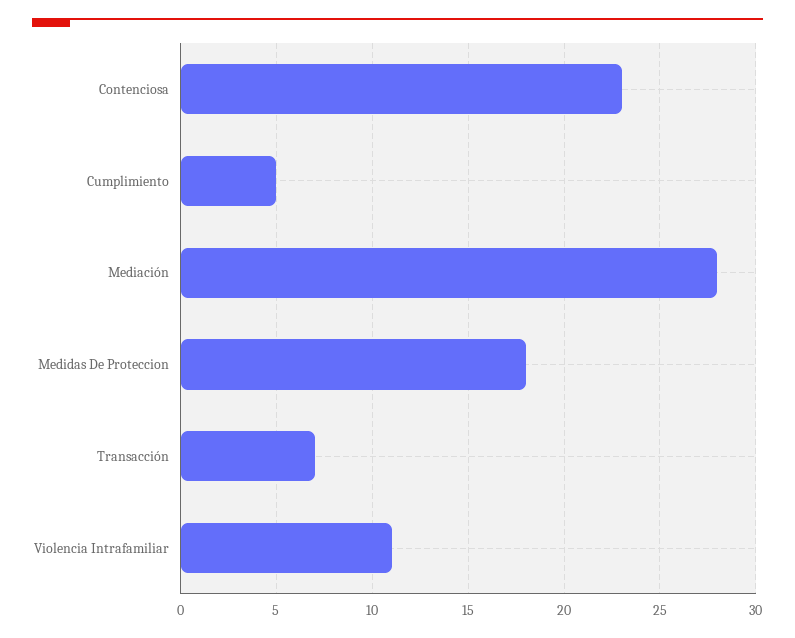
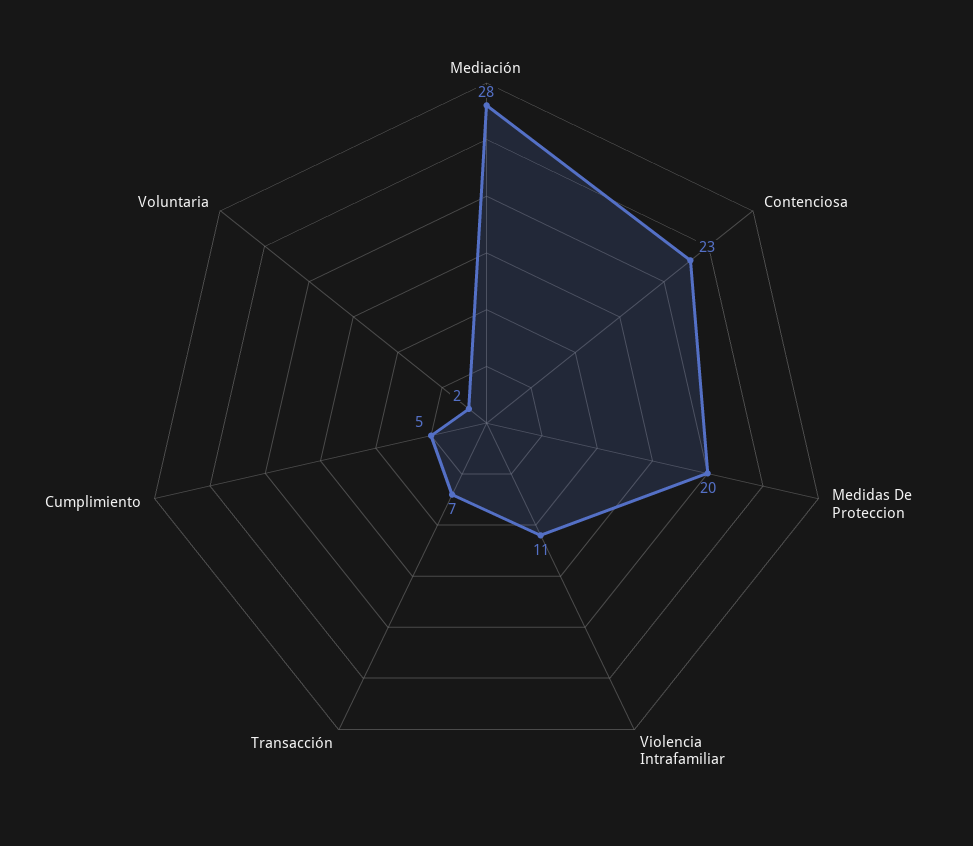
  {
    "Contenciosa": 23,
    "Cumplimiento": 5,
    "Mediación": 28,
-   "Medidas De Proteccion": 18,
+   "Medidas De Proteccion": 20,
    "Transacción": 7,
-   "Violencia Intrafamiliar": 11
+   "Violencia Intrafamiliar": 11,
+   "Voluntaria": 2
  }

